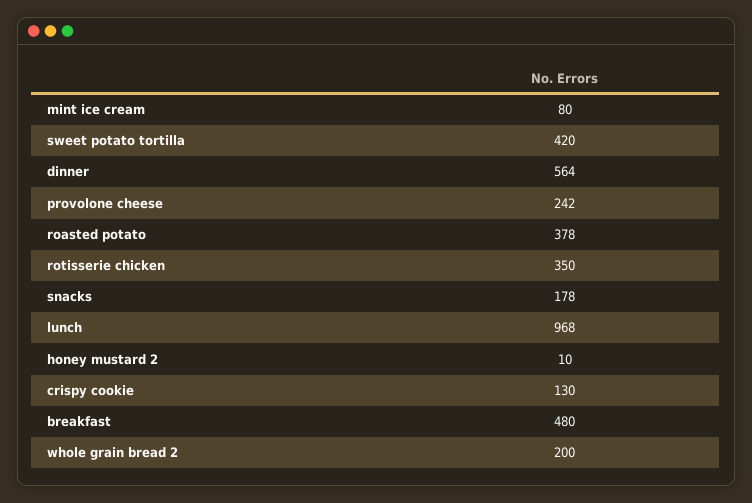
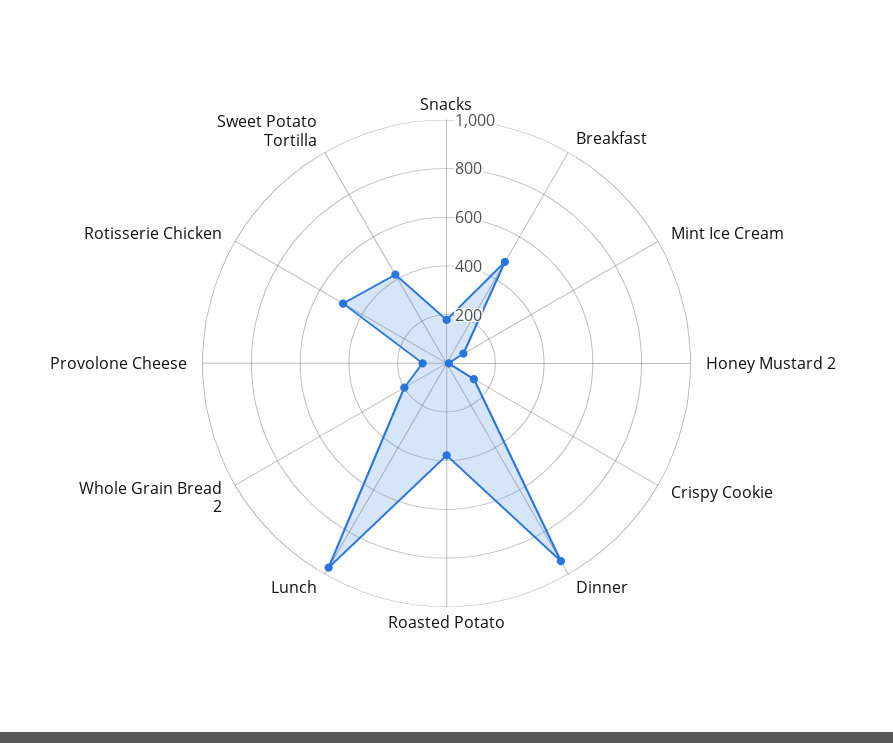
  {
    "mint ice cream": 80,
    "sweet potato tortilla": 420,
-   "dinner": 564,
+   "dinner": 950,
-   "provolone cheese": 242,
+   "provolone cheese": 100,
    "roasted potato": 378,
-   "rotisserie chicken": 350,
+   "rotisserie chicken": 500,
    "snacks": 178,
    "lunch": 968,
    "honey mustard 2": 10,
    "crispy cookie": 130,
    "breakfast": 480,
    "whole grain bread 2": 200
  }

